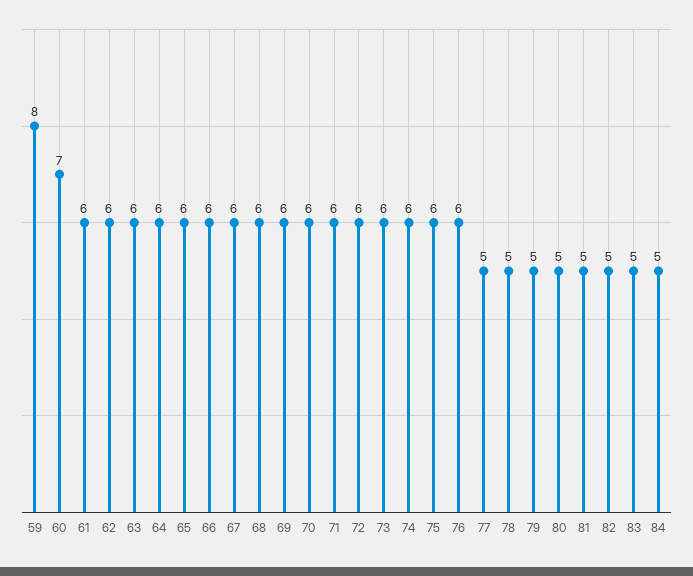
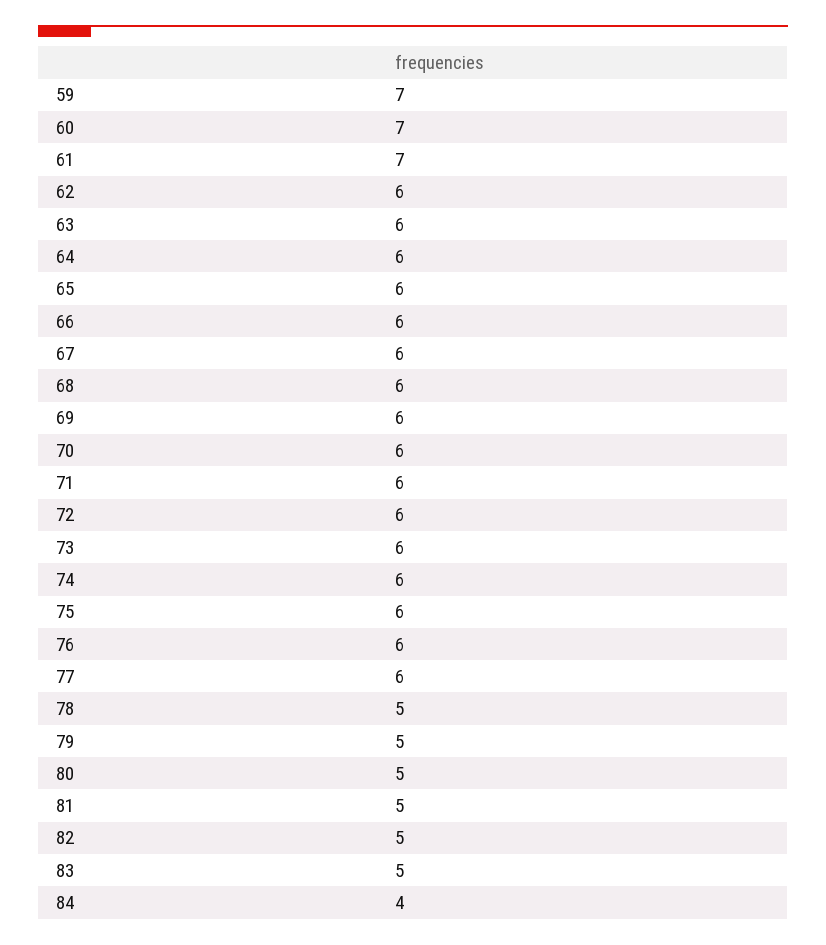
  {
-   "59": 8,
+   "59": 7,
    "60": 7,
-   "61": 6,
+   "61": 7,
    "62": 6,
    "63": 6,
    "64": 6,
    "65": 6,
    "66": 6,
    "67": 6,
    "68": 6,
    "69": 6,
    "70": 6,
    "71": 6,
    "72": 6,
    "73": 6,
    "74": 6,
    "75": 6,
    "76": 6,
-   "77": 5,
+   "77": 6,
    "78": 5,
    "79": 5,
    "80": 5,
    "81": 5,
    "82": 5,
    "83": 5,
-   "84": 5
+   "84": 4
  }

